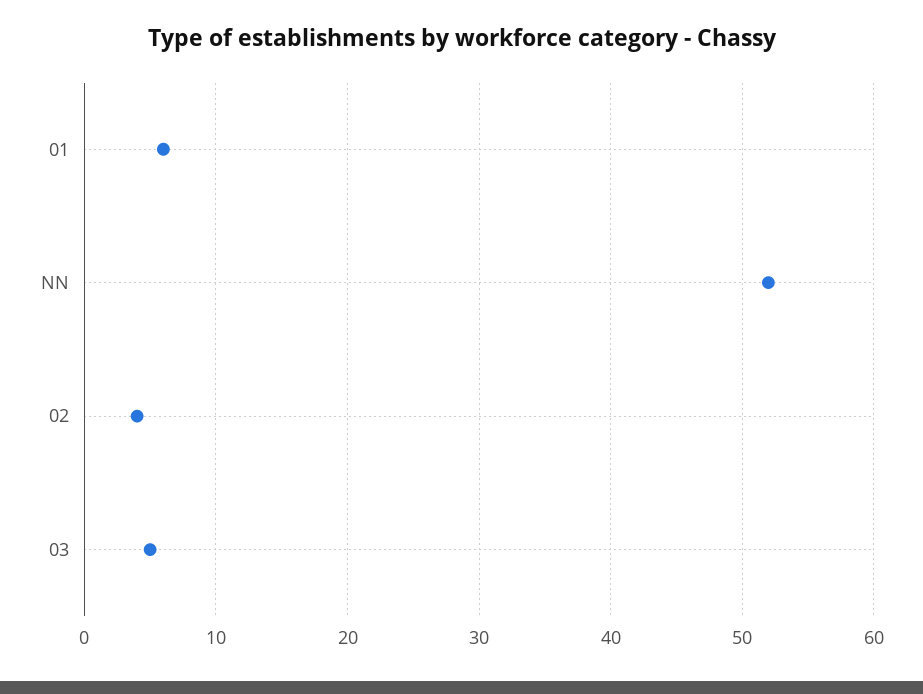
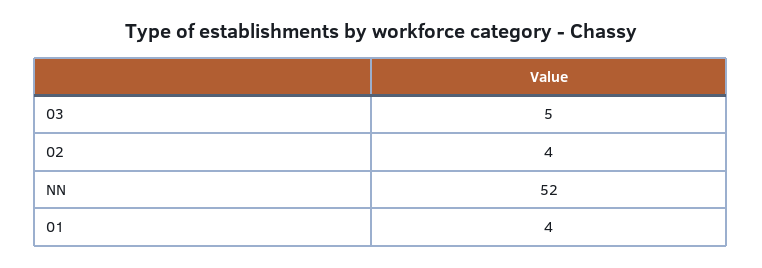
  {
-   "01": 6,
+   "01": 4,
    "NN": 52,
    "02": 4,
    "03": 5
  }

